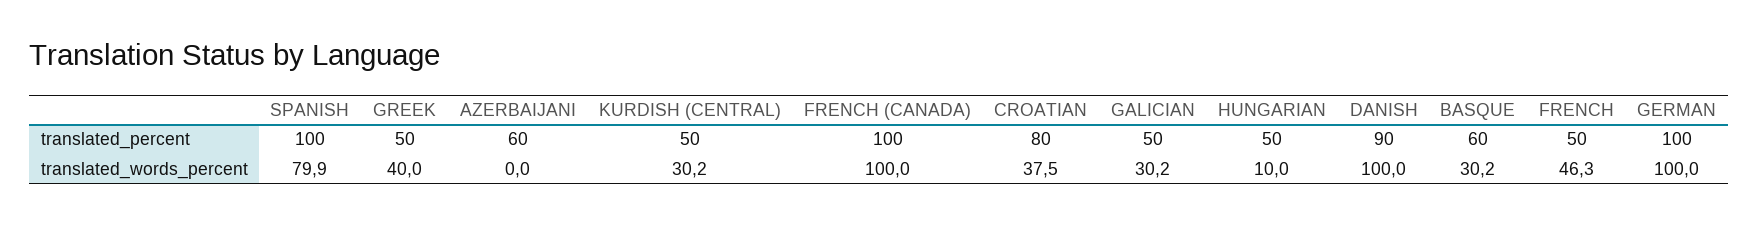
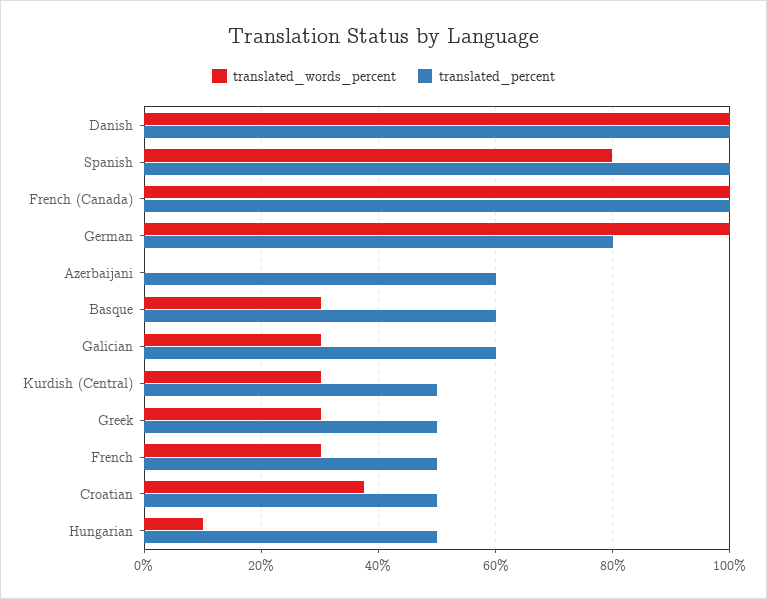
  {
    "translated_percent": {
      "SPANISH": 100,
      "GREEK": 50,
      "AZERBAIJANI": 60,
      "KURDISH (CENTRAL)": 50,
      "FRENCH (CANADA)": 100,
-     "CROATIAN": 80,
+     "CROATIAN": 50,
-     "GALICIAN": 50,
+     "GALICIAN": 60,
      "HUNGARIAN": 50,
-     "DANISH": 90,
+     "DANISH": 100,
      "BASQUE": 60,
      "FRENCH": 50,
-     "GERMAN": 100
+     "GERMAN": 80
    },
    "translated_words_percent": {
      "SPANISH": 79.9,
-     "GREEK": 40,
+     "GREEK": 30,
      "AZERBAIJANI": 0,
      "KURDISH (CENTRAL)": 30.2,
      "FRENCH (CANADA)": 100,
      "CROATIAN": 37.5,
      "GALICIAN": 30.2,
      "HUNGARIAN": 10,
      "DANISH": 100,
      "BASQUE": 30.2,
-     "FRENCH": 46.3,
+     "FRENCH": 30,
      "GERMAN": 100
    }
  }

